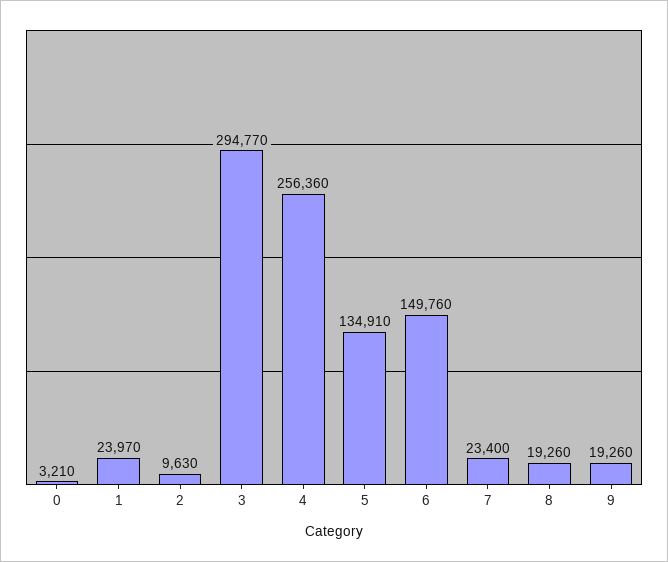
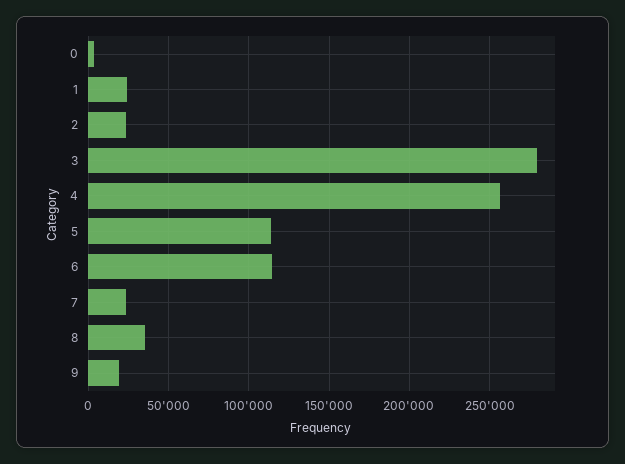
  {
    "0": 3210,
    "1": 23970,
-   "2": 9630,
+   "2": 25000,
-   "3": 294770,
+   "3": 280000,
    "4": 256360,
-   "5": 134910,
+   "5": 115000,
-   "6": 149760,
+   "6": 115000,
    "7": 23400,
-   "8": 19260,
+   "8": 35000,
    "9": 19260
  }

